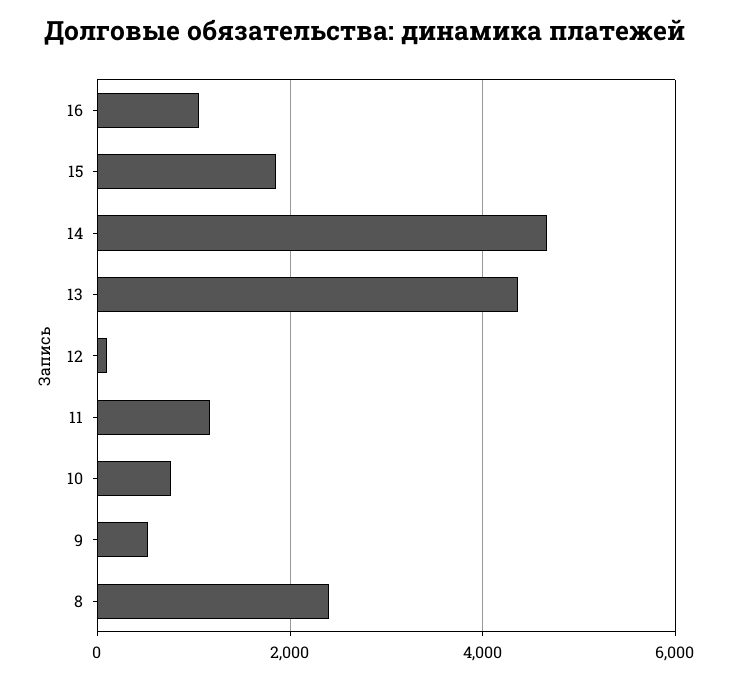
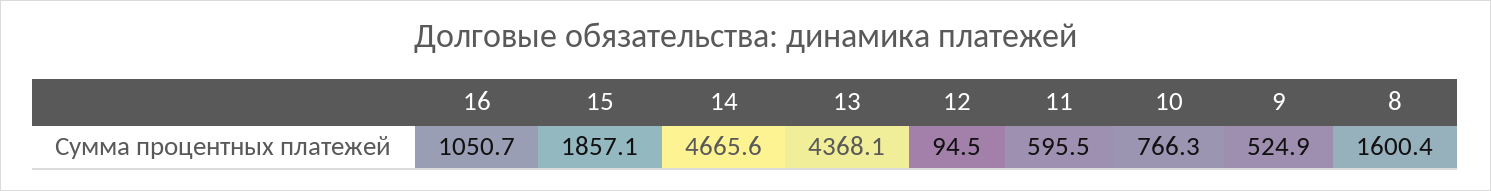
  {
    "16": 1050.7,
    "15": 1857.1,
    "14": 4665.6,
    "13": 4368.1,
    "12": 94.5,
-   "11": 1200,
+   "11": 595.5,
    "10": 766.3,
    "9": 524.9,
-   "8": 2400
+   "8": 1600.4
  }

